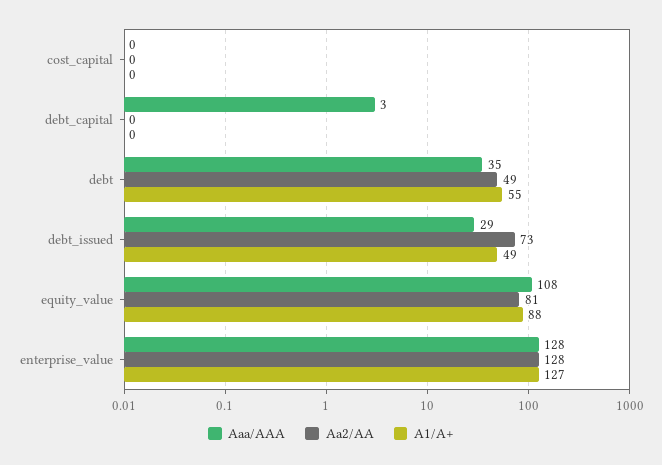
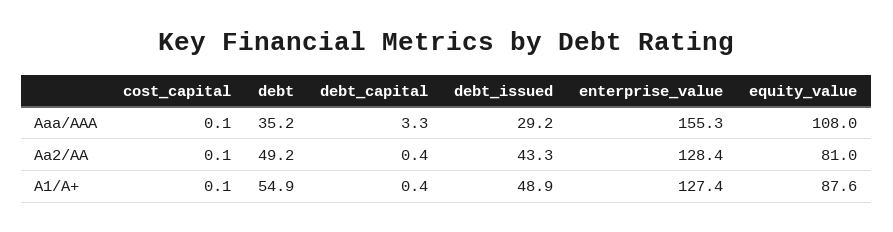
  {
    "Aaa/AAA": {
      "cost_capital": 0.1,
      "debt_capital": 3.3,
      "debt": 35.2,
      "debt_issued": 29.2,
      "equity_value": 108,
-     "enterprise_value": 128
+     "enterprise_value": 155.3
    },
    "Aa2/AA": {
      "cost_capital": 0.1,
      "debt_capital": 0.4,
      "debt": 49.2,
-     "debt_issued": 73,
+     "debt_issued": 43.3,
      "equity_value": 81,
      "enterprise_value": 128.4
    },
    "A1/A+": {
      "cost_capital": 0.1,
      "debt_capital": 0.4,
      "debt": 54.9,
      "debt_issued": 48.9,
      "equity_value": 87.6,
      "enterprise_value": 127.4
    }
  }

